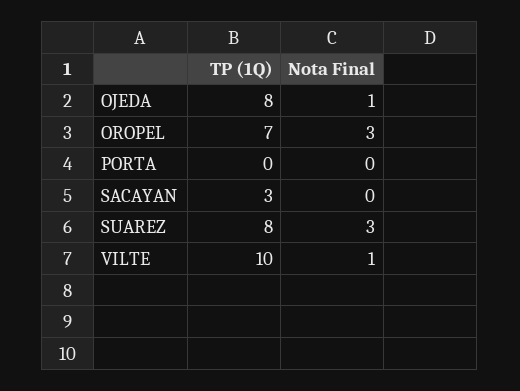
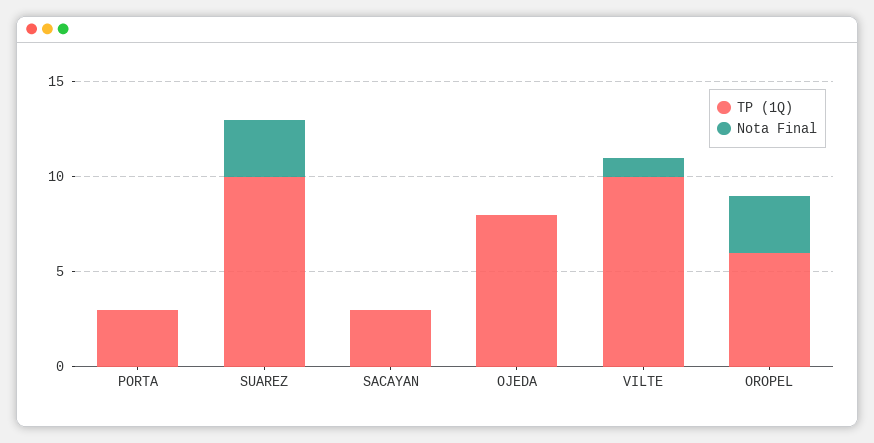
  {
    "TP (1Q)": {
      "OJEDA": 8,
-     "OROPEL": 7,
+     "OROPEL": 6,
-     "PORTA": 0,
+     "PORTA": 3,
      "SACAYAN": 3,
-     "SUAREZ": 8,
+     "SUAREZ": 10,
      "VILTE": 10
    },
    "Nota Final": {
-     "OJEDA": 1,
+     "OJEDA": 0,
      "OROPEL": 3,
      "PORTA": 0,
      "SACAYAN": 0,
      "SUAREZ": 3,
      "VILTE": 1
    }
  }

